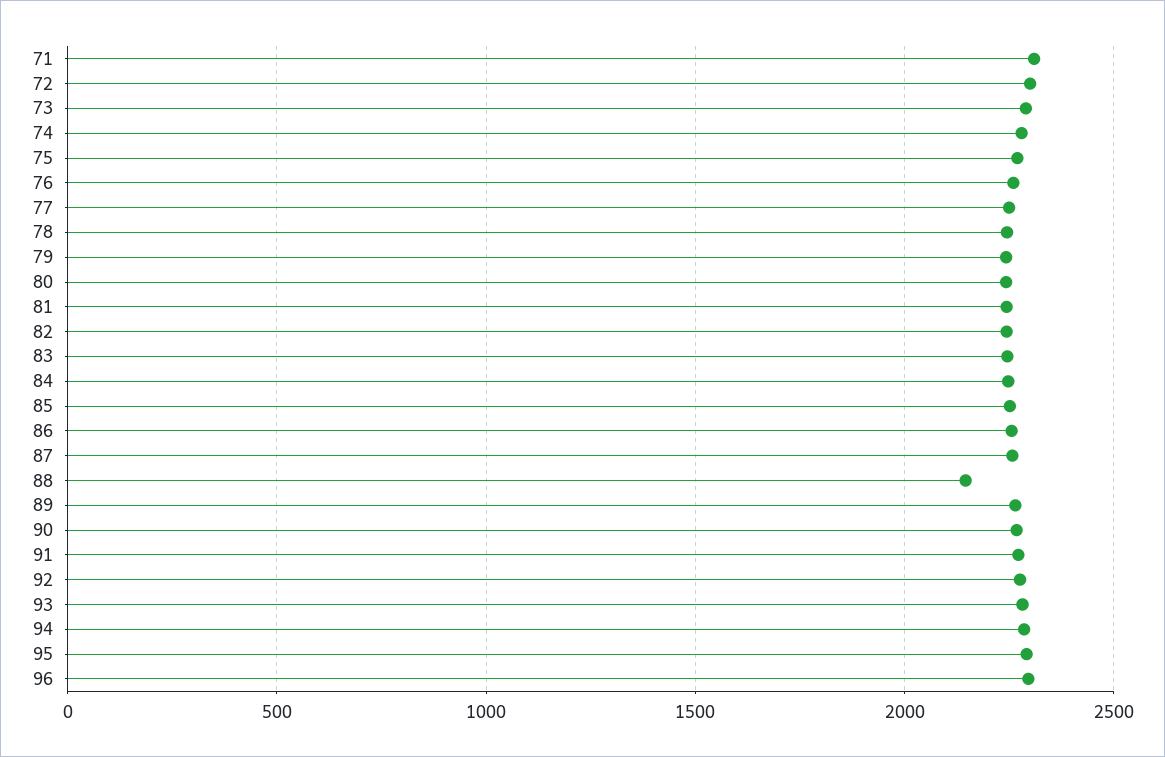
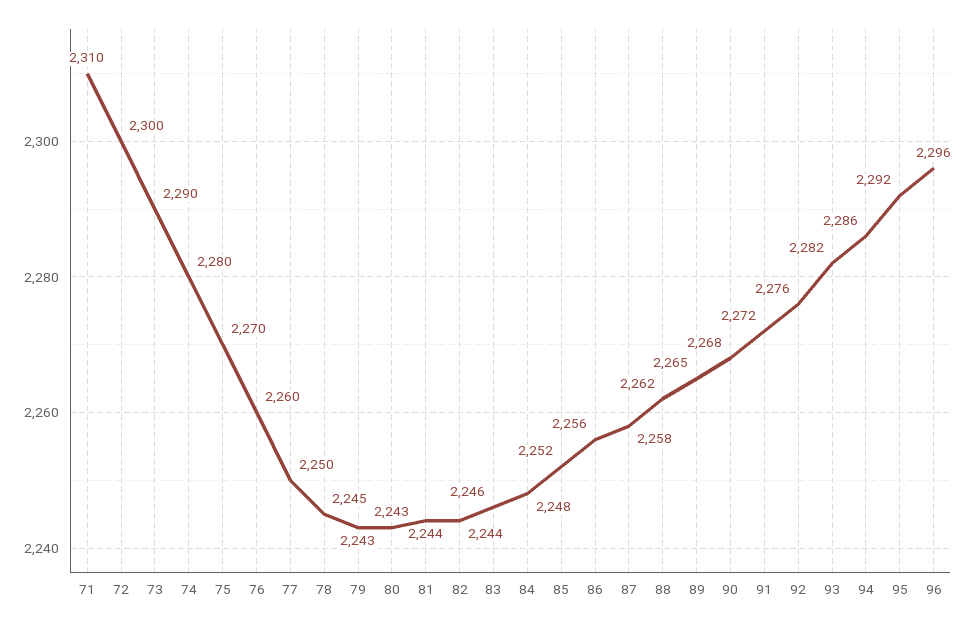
  {
    "71": 2310,
    "72": 2300,
    "73": 2290,
    "74": 2280,
    "75": 2270,
    "76": 2260,
    "77": 2250,
    "78": 2245,
    "79": 2243,
    "80": 2243,
    "81": 2244,
    "82": 2244,
    "83": 2246,
    "84": 2248,
    "85": 2252,
    "86": 2256,
    "87": 2258,
-   "88": 2150,
+   "88": 2262,
    "89": 2265,
    "90": 2268,
    "91": 2272,
    "92": 2276,
    "93": 2282,
    "94": 2286,
    "95": 2292,
    "96": 2296
  }

